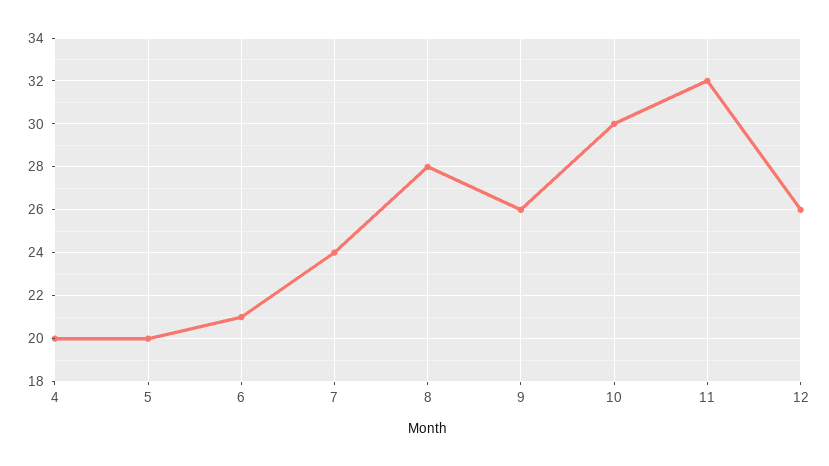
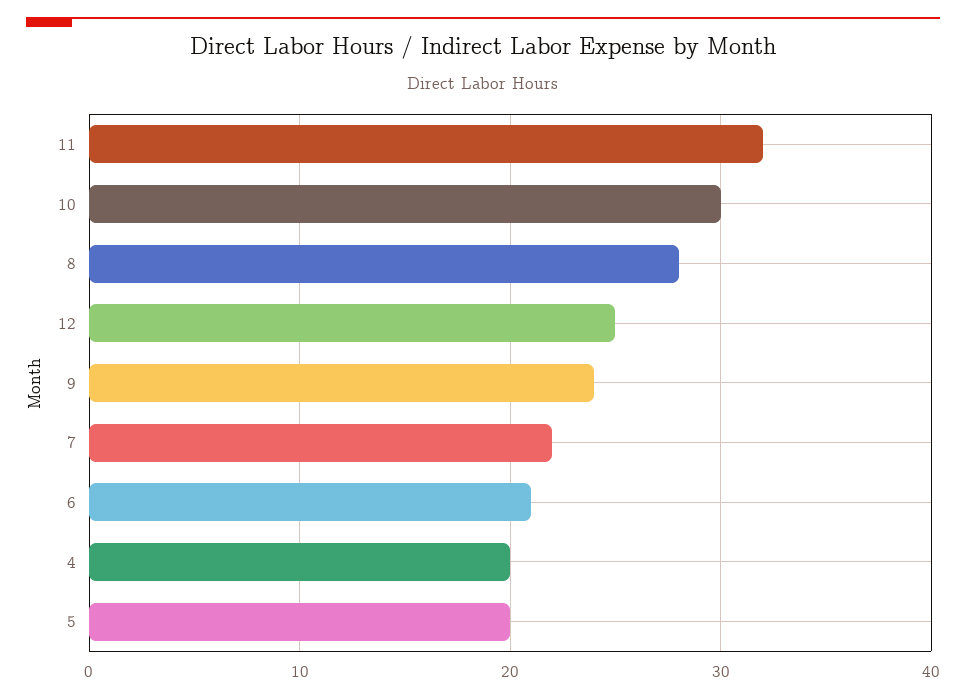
  {
    "4": 20,
    "5": 20,
    "6": 21,
-   "7": 24,
+   "7": 22,
    "8": 28,
-   "9": 26,
+   "9": 24,
    "10": 30,
    "11": 32,
-   "12": 26
+   "12": 25
  }

